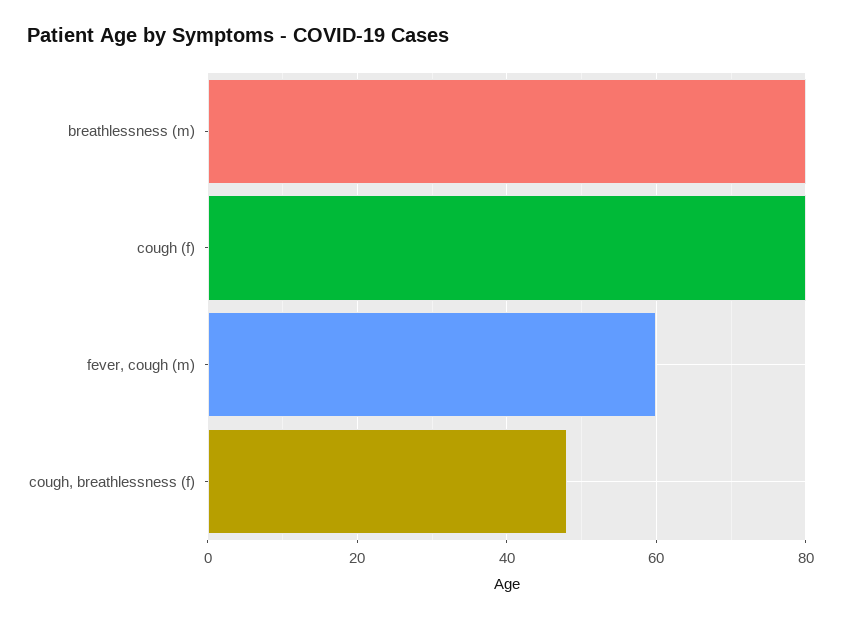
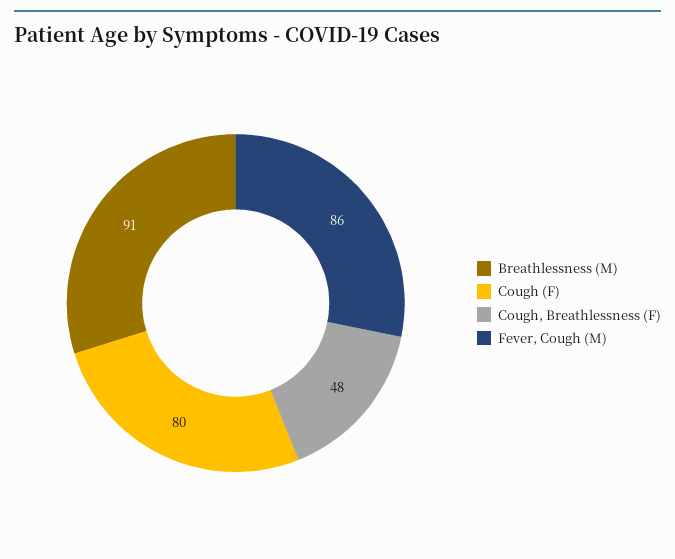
  {
-   "breathlessness (m)": 80,
+   "breathlessness (m)": 91,
    "cough (f)": 80,
-   "fever, cough (m)": 60,
+   "fever, cough (m)": 86,
    "cough, breathlessness (f)": 48
  }

